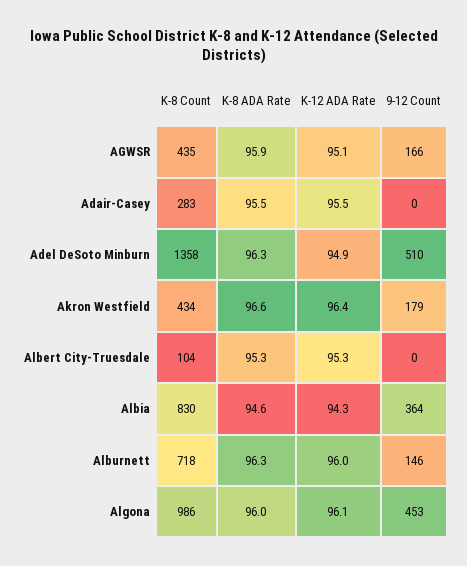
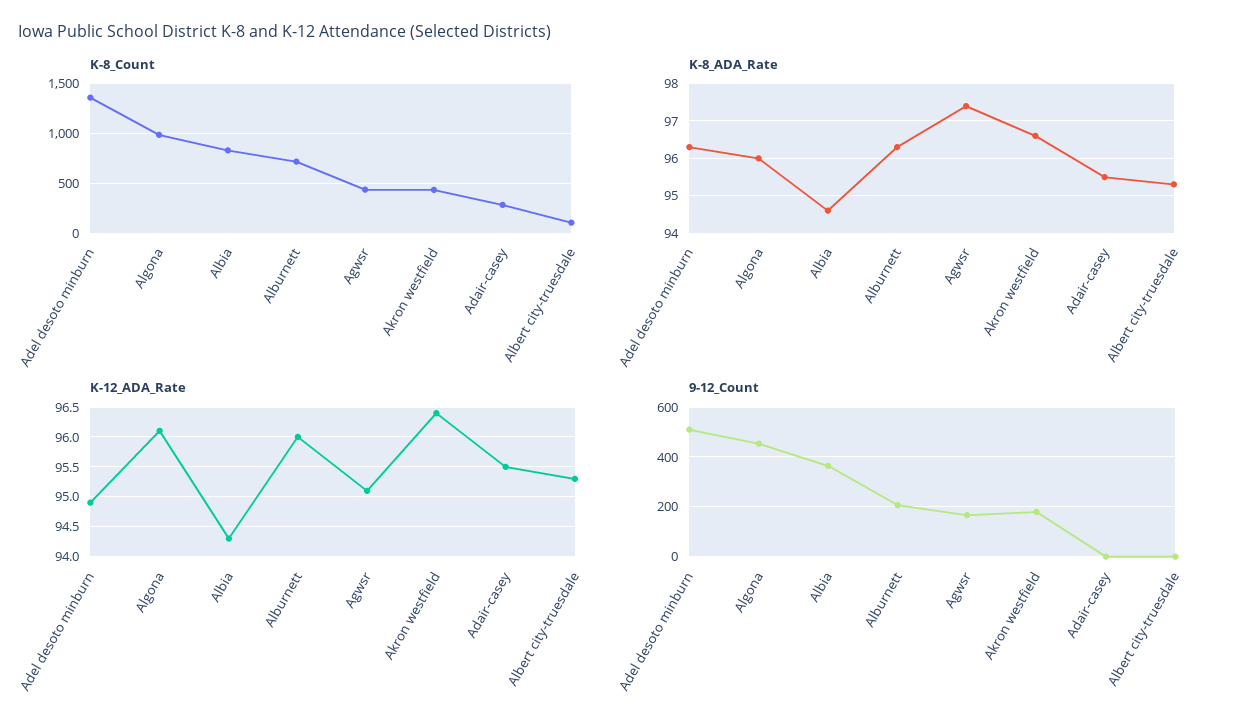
  {
    "K-8 Count": {
      "AGWSR": 435,
      "Adair-Casey": 283,
      "Adel DeSoto Minburn": 1358,
      "Akron Westfield": 434,
      "Albert City-Truesdale": 104,
      "Albia": 830,
      "Alburnett": 718,
      "Algona": 986
    },
    "K-8 ADA Rate": {
-     "AGWSR": 95.9,
+     "AGWSR": 97.5,
      "Adair-Casey": 95.5,
      "Adel DeSoto Minburn": 96.3,
      "Akron Westfield": 96.6,
      "Albert City-Truesdale": 95.3,
      "Albia": 94.6,
      "Alburnett": 96.3,
      "Algona": 96
    },
    "K-12 ADA Rate": {
      "AGWSR": 95.1,
      "Adair-Casey": 95.5,
      "Adel DeSoto Minburn": 94.9,
      "Akron Westfield": 96.4,
      "Albert City-Truesdale": 95.3,
      "Albia": 94.3,
      "Alburnett": 96,
      "Algona": 96.1
    },
    "9-12 Count": {
      "AGWSR": 166,
      "Adair-Casey": 0,
      "Adel DeSoto Minburn": 510,
      "Akron Westfield": 179,
      "Albert City-Truesdale": 0,
      "Albia": 364,
-     "Alburnett": 146,
+     "Alburnett": 200,
      "Algona": 453
    }
  }

